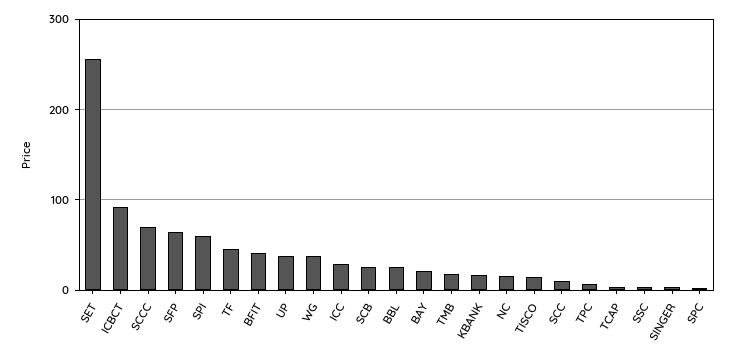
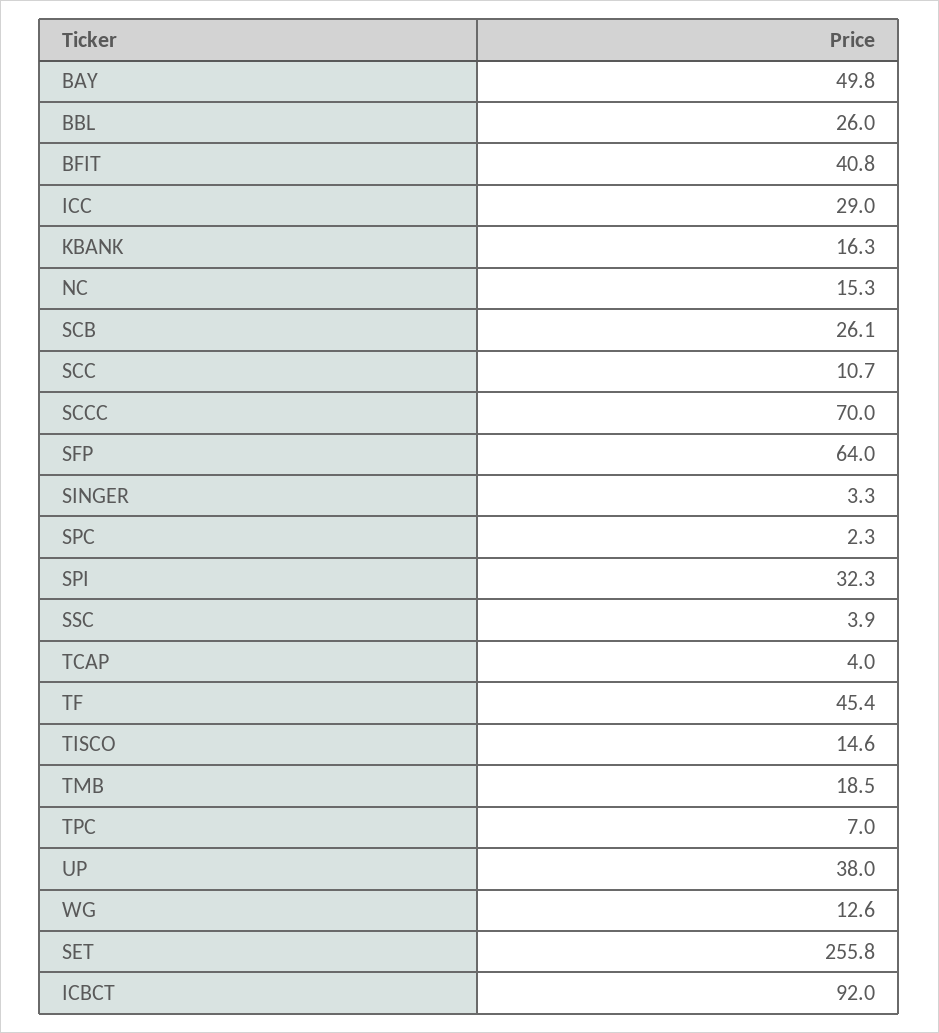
  {
    "SET": 255.8,
    "ICBCT": 92,
    "SCCC": 70,
    "SFP": 64,
-   "SPI": 60,
+   "SPI": 32.3,
    "TF": 45.4,
    "BFIT": 40.8,
    "UP": 38,
-   "WG": 40,
+   "WG": 12.6,
    "ICC": 29,
    "SCB": 26.1,
    "BBL": 26,
-   "BAY": 20,
+   "BAY": 49.8,
    "TMB": 18.5,
    "KBANK": 16.3,
    "NC": 15.3,
    "TISCO": 14.6,
    "SCC": 10.7,
    "TPC": 7,
    "TCAP": 4,
    "SSC": 3.9,
    "SINGER": 3.3,
    "SPC": 2.3
  }

